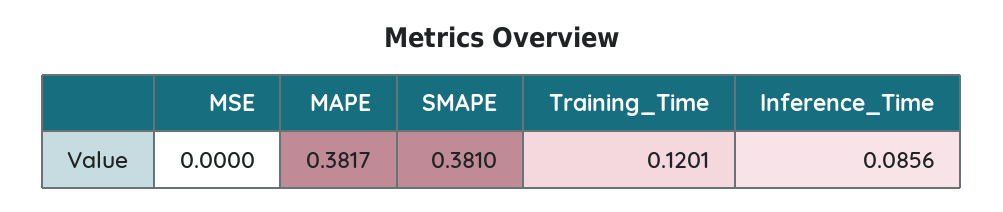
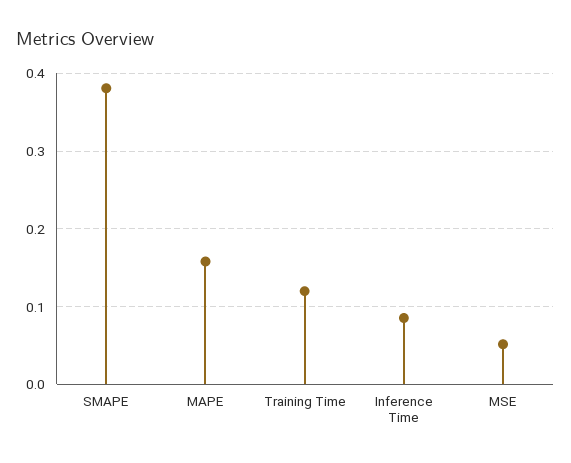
  {
-   "MSE": 0,
+   "MSE": 0.05,
-   "MAPE": 0.3817,
+   "MAPE": 0.16,
    "SMAPE": 0.381,
    "Training_Time": 0.1201,
    "Inference_Time": 0.0856
  }

